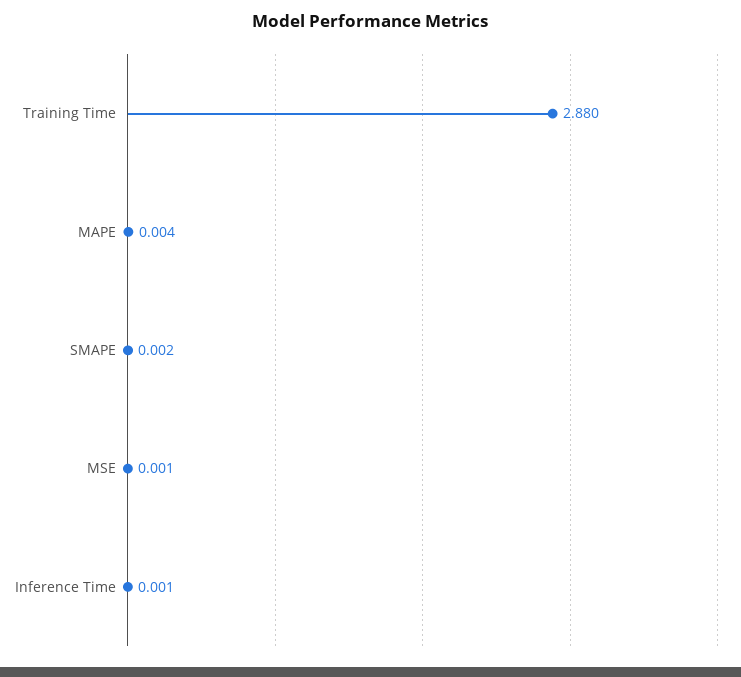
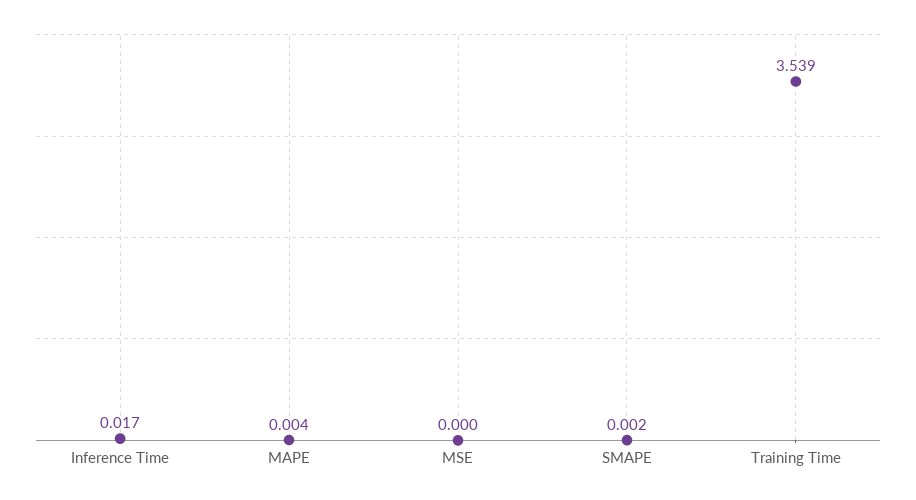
  {
-   "Training Time": 2.88,
+   "Training Time": 3.539,
    "MAPE": 0.004,
    "SMAPE": 0.002,
-   "MSE": 0.001,
+   "MSE": 0,
-   "Inference Time": 0.001
+   "Inference Time": 0.017
  }

